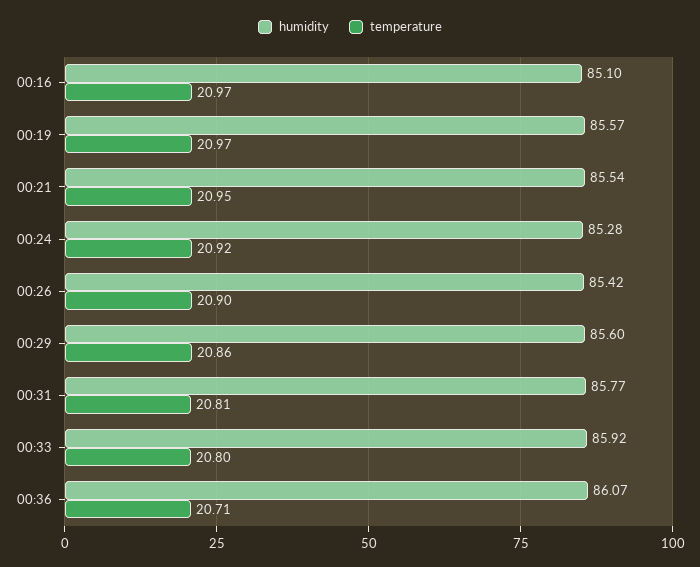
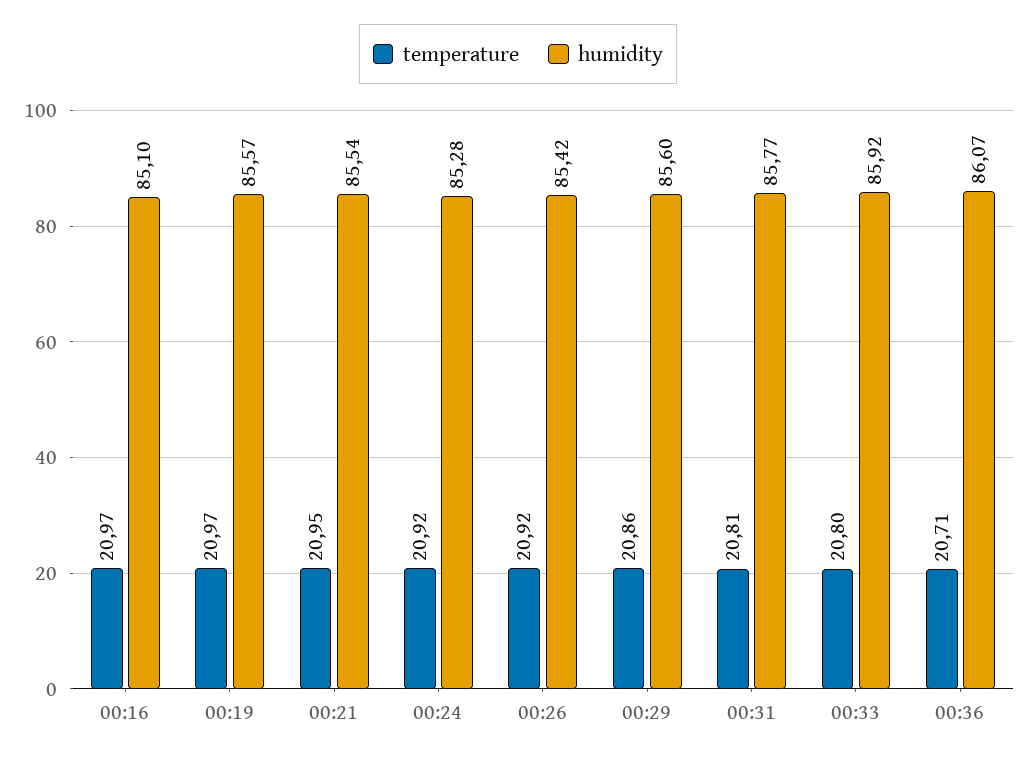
  {
    "humidity": {
      "00:16": 85.1,
      "00:19": 85.57,
      "00:21": 85.54,
      "00:24": 85.28,
      "00:26": 85.42,
      "00:29": 85.6,
      "00:31": 85.77,
      "00:33": 85.92,
      "00:36": 86.07
    },
    "temperature": {
      "00:16": 20.97,
      "00:19": 20.97,
      "00:21": 20.95,
      "00:24": 20.92,
-     "00:26": 20.9,
+     "00:26": 20.92,
      "00:29": 20.86,
      "00:31": 20.81,
      "00:33": 20.8,
      "00:36": 20.71
    }
  }

